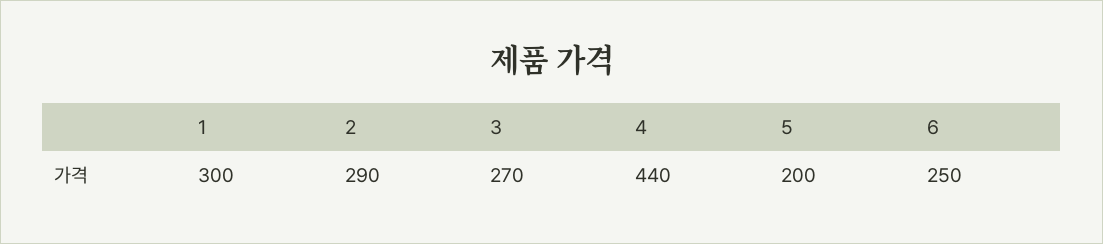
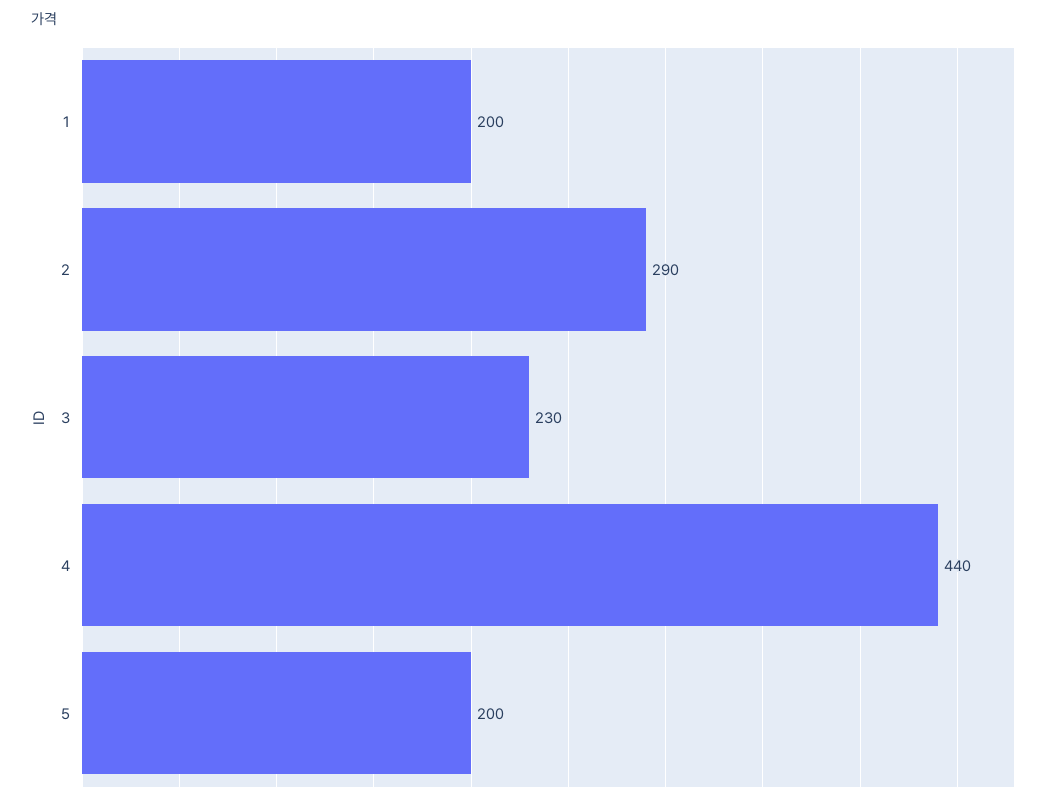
  {
-   "1": 300,
+   "1": 200,
    "2": 290,
-   "3": 270,
+   "3": 230,
    "4": 440,
-   "5": 200,
+   "5": 200
-   "6": 250
  }

